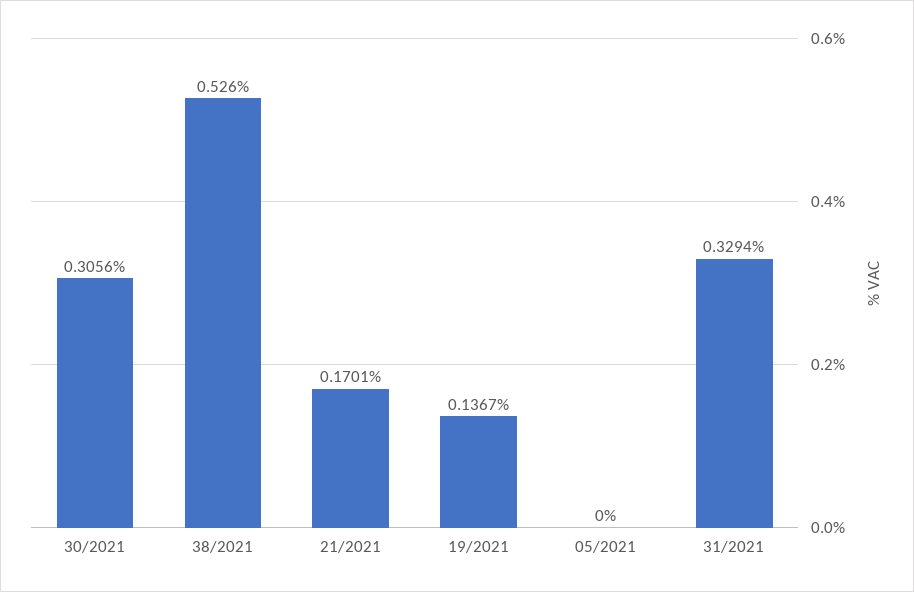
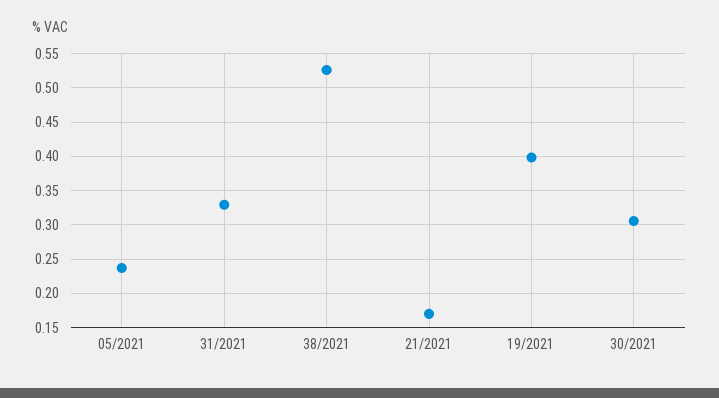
  {
    "30/2021": 0.3056,
    "38/2021": 0.526,
    "21/2021": 0.1701,
-   "19/2021": 0.1367,
+   "19/2021": 0.4,
-   "05/2021": 0,
+   "05/2021": 0.24,
    "31/2021": 0.3294
  }

